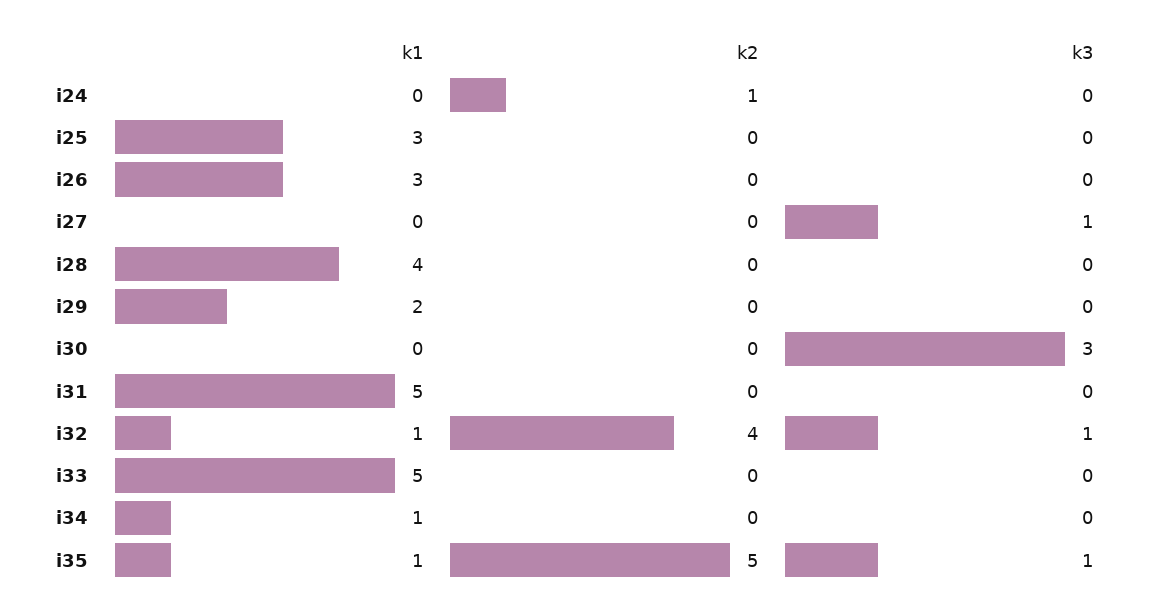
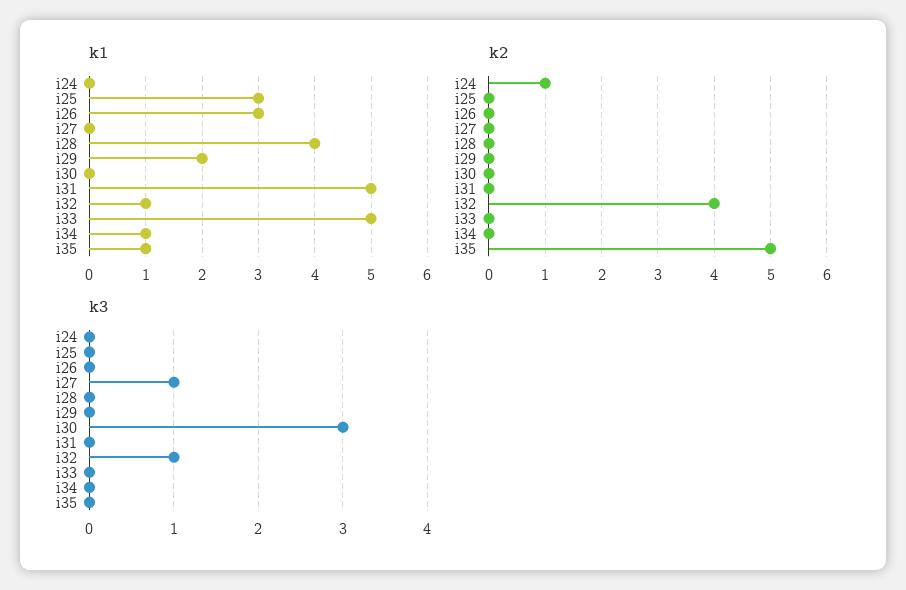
  {
    "k1": {
      "i24": 0,
      "i25": 3,
      "i26": 3,
      "i27": 0,
      "i28": 4,
      "i29": 2,
      "i30": 0,
      "i31": 5,
      "i32": 1,
      "i33": 5,
      "i34": 1,
      "i35": 1
    },
    "k2": {
      "i24": 1,
      "i25": 0,
      "i26": 0,
      "i27": 0,
      "i28": 0,
      "i29": 0,
      "i30": 0,
      "i31": 0,
      "i32": 4,
      "i33": 0,
      "i34": 0,
      "i35": 5
    },
    "k3": {
      "i24": 0,
      "i25": 0,
      "i26": 0,
      "i27": 1,
      "i28": 0,
      "i29": 0,
      "i30": 3,
      "i31": 0,
      "i32": 1,
      "i33": 0,
      "i34": 0,
-     "i35": 1
+     "i35": 0
    }
  }

